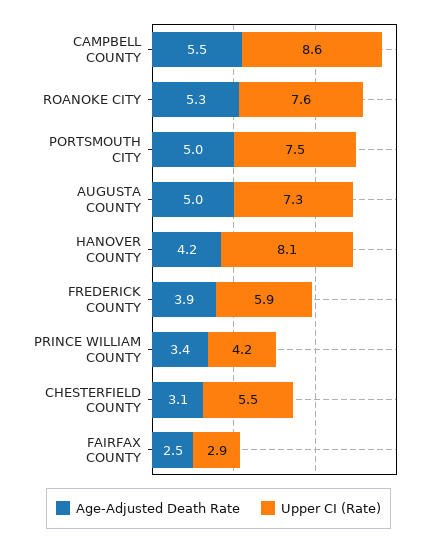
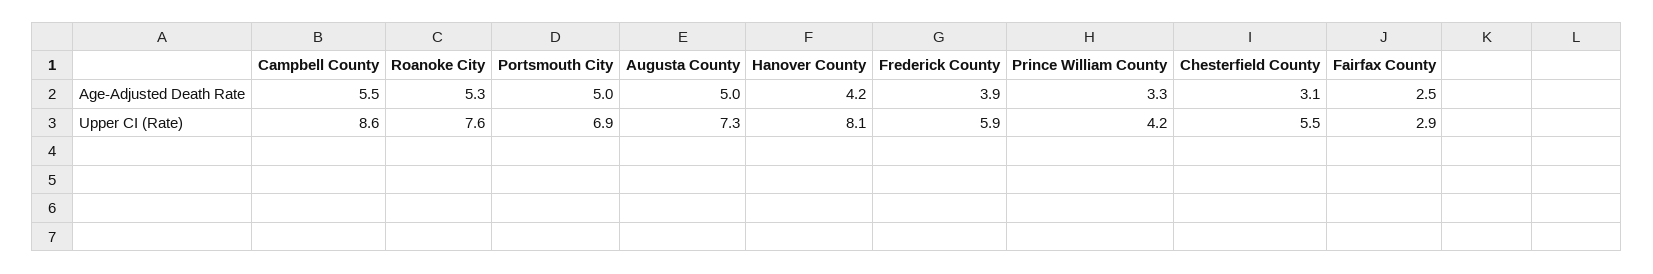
  {
    "Age-Adjusted Death Rate": {
      "CAMPBELL COUNTY": 5.5,
      "ROANOKE CITY": 5.3,
      "PORTSMOUTH CITY": 5,
      "AUGUSTA COUNTY": 5,
      "HANOVER COUNTY": 4.2,
      "FREDERICK COUNTY": 3.9,
-     "PRINCE WILLIAM COUNTY": 3.4,
+     "PRINCE WILLIAM COUNTY": 3.3,
      "CHESTERFIELD COUNTY": 3.1,
      "FAIRFAX COUNTY": 2.5
    },
    "Upper CI (Rate)": {
      "CAMPBELL COUNTY": 8.6,
      "ROANOKE CITY": 7.6,
-     "PORTSMOUTH CITY": 7.5,
+     "PORTSMOUTH CITY": 6.9,
      "AUGUSTA COUNTY": 7.3,
      "HANOVER COUNTY": 8.1,
      "FREDERICK COUNTY": 5.9,
      "PRINCE WILLIAM COUNTY": 4.2,
      "CHESTERFIELD COUNTY": 5.5,
      "FAIRFAX COUNTY": 2.9
    }
  }

